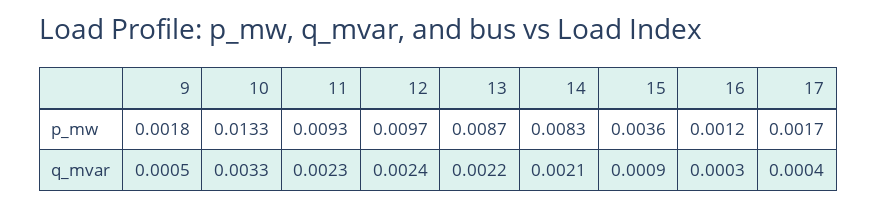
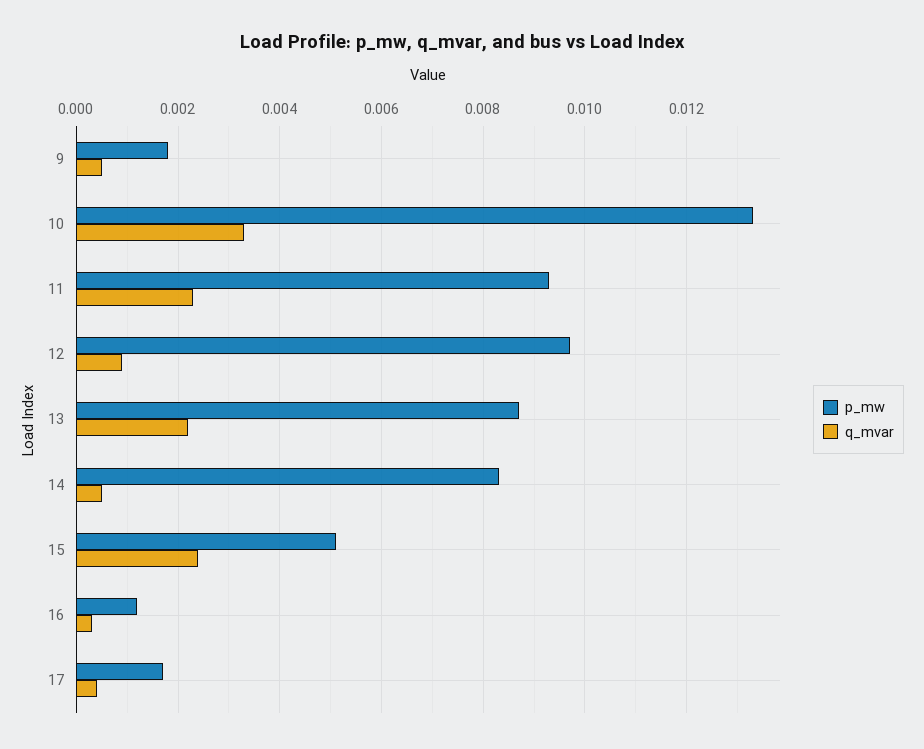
  {
    "p_mw": {
      "9": 0.0018,
      "10": 0.0133,
      "11": 0.0093,
      "12": 0.0097,
      "13": 0.0087,
      "14": 0.0083,
-     "15": 0.0036,
+     "15": 0.005,
      "16": 0.0012,
      "17": 0.0017
    },
    "q_mvar": {
      "9": 0.0005,
      "10": 0.0033,
      "11": 0.0023,
-     "12": 0.0024,
+     "12": 0.001,
      "13": 0.0022,
-     "14": 0.0021,
+     "14": 0.0005,
-     "15": 0.0009,
+     "15": 0.0025,
      "16": 0.0003,
      "17": 0.0004
    }
  }

